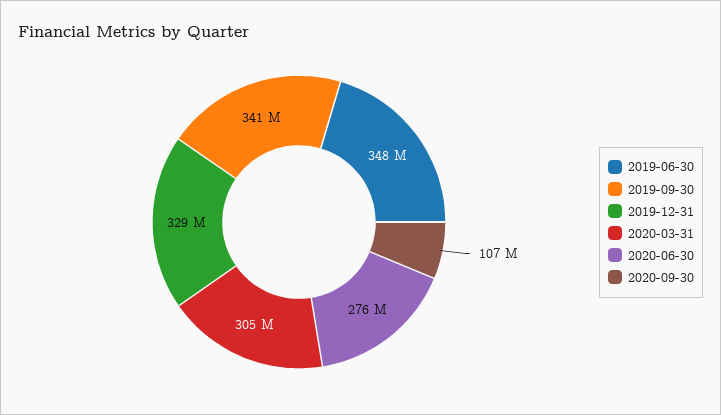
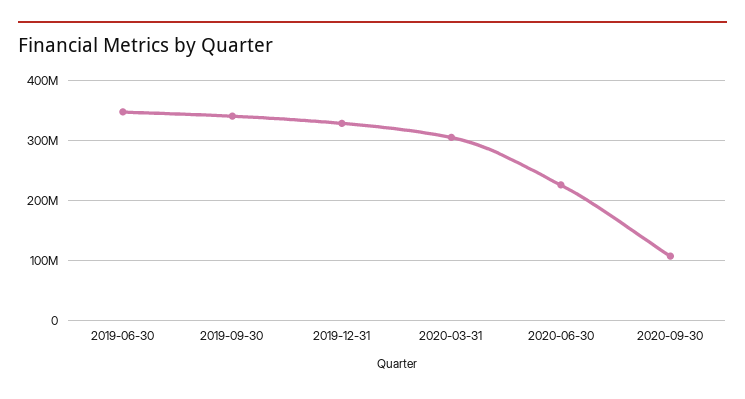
  {
    "2019-06-30": 348000000,
    "2019-09-30": 341000000,
    "2019-12-31": 329000000,
    "2020-03-31": 305000000,
-   "2020-06-30": 276000000,
+   "2020-06-30": 220000000,
    "2020-09-30": 107000000
  }

